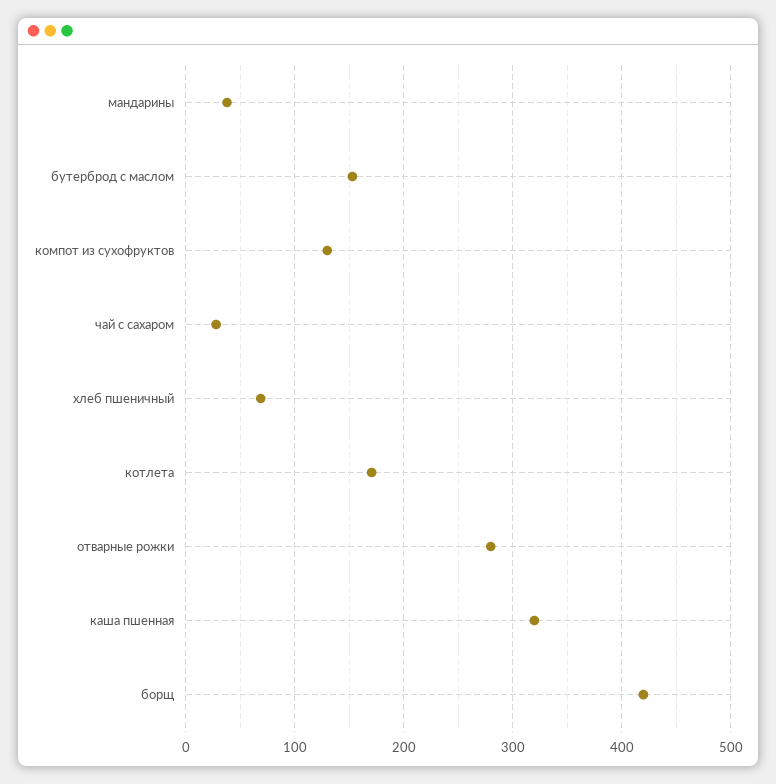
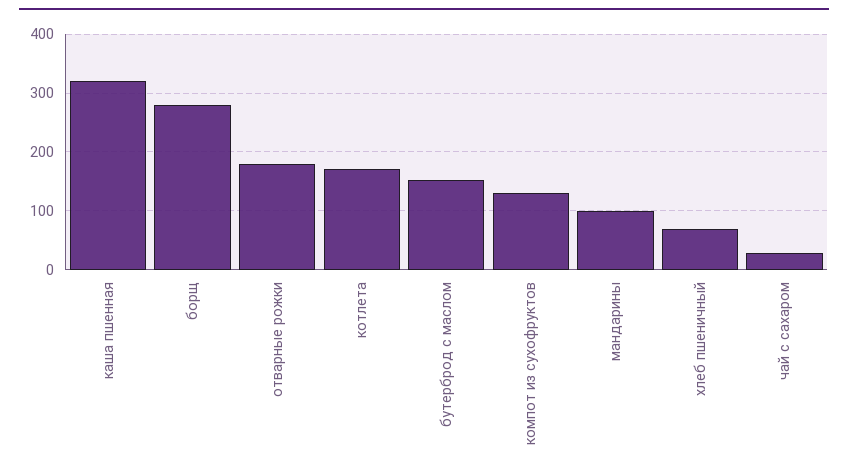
  {
-   "мандарины": 40,
+   "мандарины": 100,
    "бутерброд с маслом": 150,
    "компот из сухофруктов": 130,
    "чай с сахаром": 30,
    "хлеб пшеничный": 70,
    "котлета": 170,
-   "отварные рожки": 280,
+   "отварные рожки": 180,
    "каша пшенная": 320,
-   "борщ": 420
+   "борщ": 280
  }

